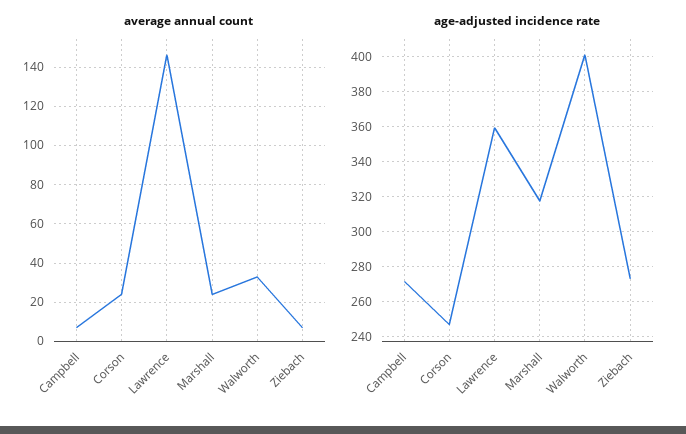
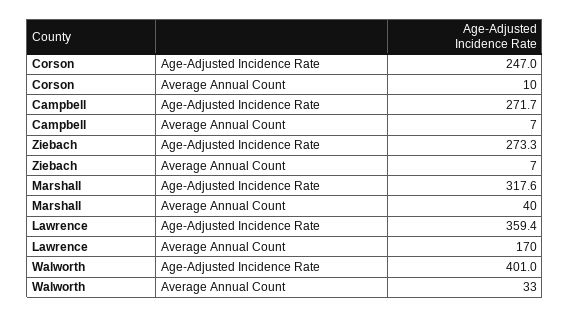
  {
    "average annual count": {
      "Campbell": 7,
-     "Corson": 25,
+     "Corson": 10,
-     "Lawrence": 145,
+     "Lawrence": 170,
-     "Marshall": 25,
+     "Marshall": 40,
      "Walworth": 33,
      "Ziebach": 7
    },
    "age-adjusted incidence rate": {
      "Campbell": 271.7,
      "Corson": 247,
      "Lawrence": 359.4,
      "Marshall": 317.6,
      "Walworth": 401,
      "Ziebach": 273.3
    }
  }

